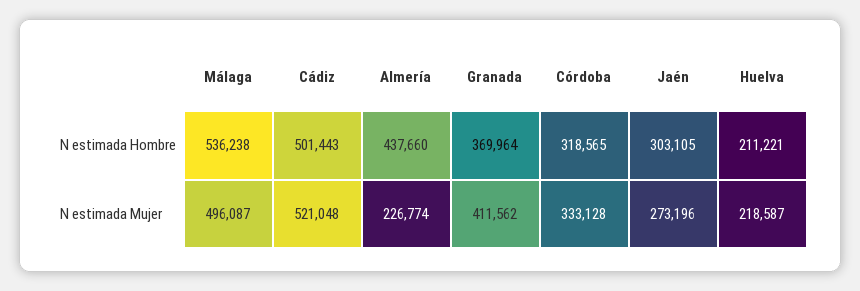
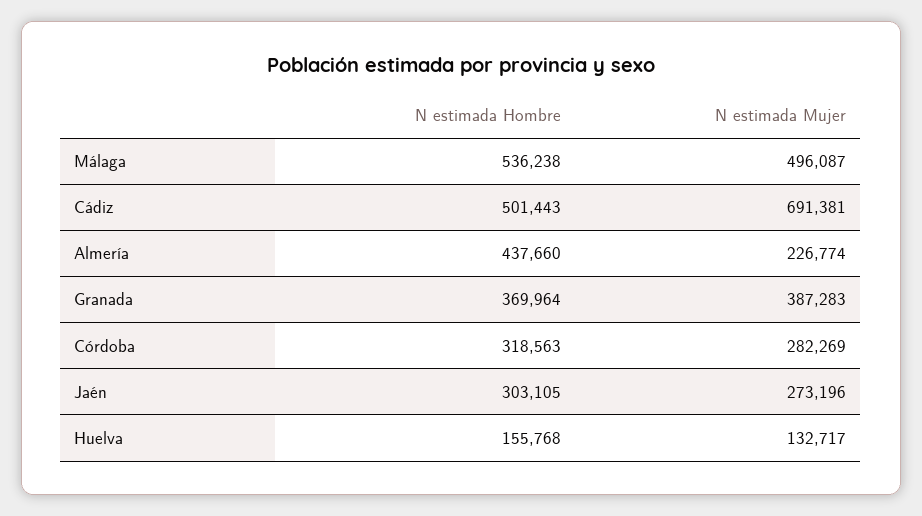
  {
    "Málaga": {
      "N estimada Hombre": 536238,
      "N estimada Mujer": 496087
    },
    "Cádiz": {
      "N estimada Hombre": 501443,
-     "N estimada Mujer": 521048
+     "N estimada Mujer": 691381
    },
    "Almería": {
      "N estimada Hombre": 437660,
      "N estimada Mujer": 226774
    },
    "Granada": {
      "N estimada Hombre": 369964,
-     "N estimada Mujer": 411562
+     "N estimada Mujer": 387283
    },
    "Córdoba": {
-     "N estimada Hombre": 318565,
+     "N estimada Hombre": 318563,
-     "N estimada Mujer": 333128
+     "N estimada Mujer": 282269
    },
    "Jaén": {
      "N estimada Hombre": 303105,
      "N estimada Mujer": 273196
    },
    "Huelva": {
-     "N estimada Hombre": 211221,
+     "N estimada Hombre": 155768,
-     "N estimada Mujer": 218587
+     "N estimada Mujer": 132717
    }
  }

